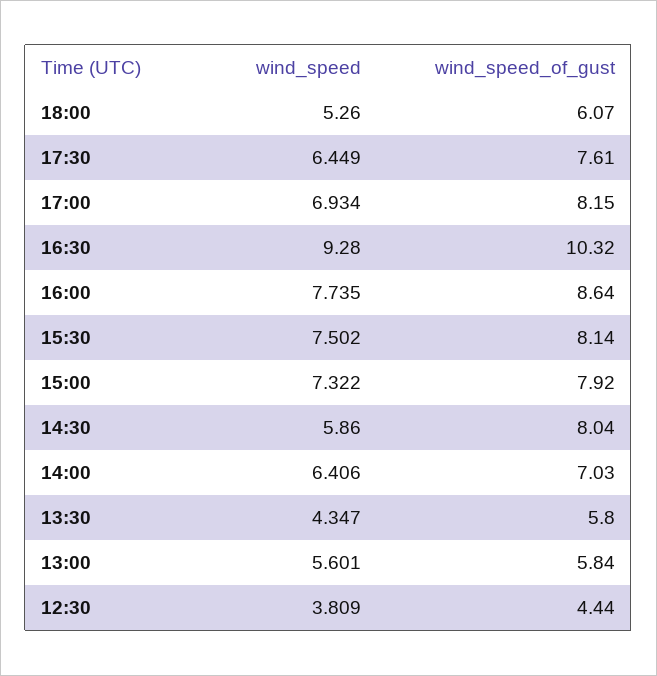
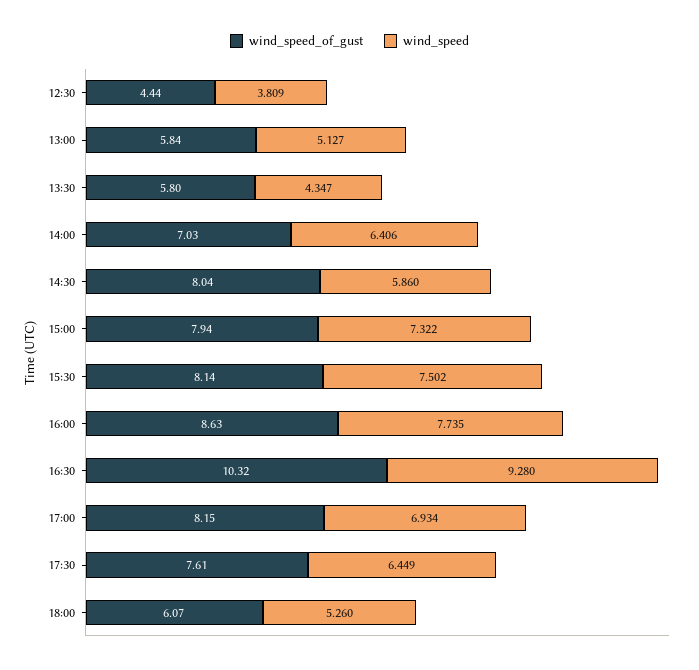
  {
    "wind_speed": {
      "18:00": 5.26,
      "17:30": 6.449,
      "17:00": 6.934,
      "16:30": 9.28,
      "16:00": 7.735,
      "15:30": 7.502,
      "15:00": 7.322,
      "14:30": 5.86,
      "14:00": 6.406,
      "13:30": 4.347,
-     "13:00": 5.601,
+     "13:00": 5.127,
      "12:30": 3.809
    },
    "wind_speed_of_gust": {
      "18:00": 6.07,
      "17:30": 7.61,
      "17:00": 8.15,
      "16:30": 10.32,
-     "16:00": 8.64,
+     "16:00": 8.63,
      "15:30": 8.14,
-     "15:00": 7.92,
+     "15:00": 7.94,
      "14:30": 8.04,
      "14:00": 7.03,
      "13:30": 5.8,
      "13:00": 5.84,
      "12:30": 4.44
    }
  }

